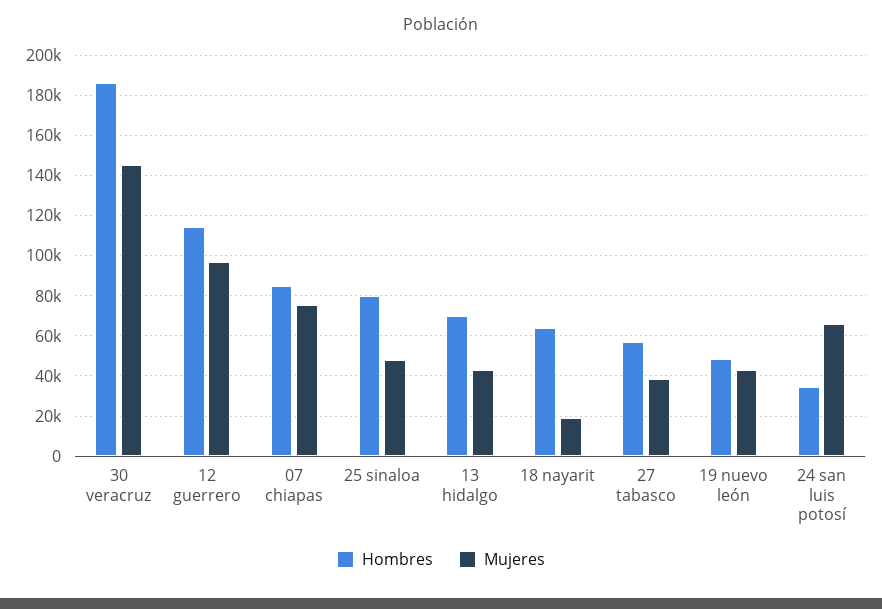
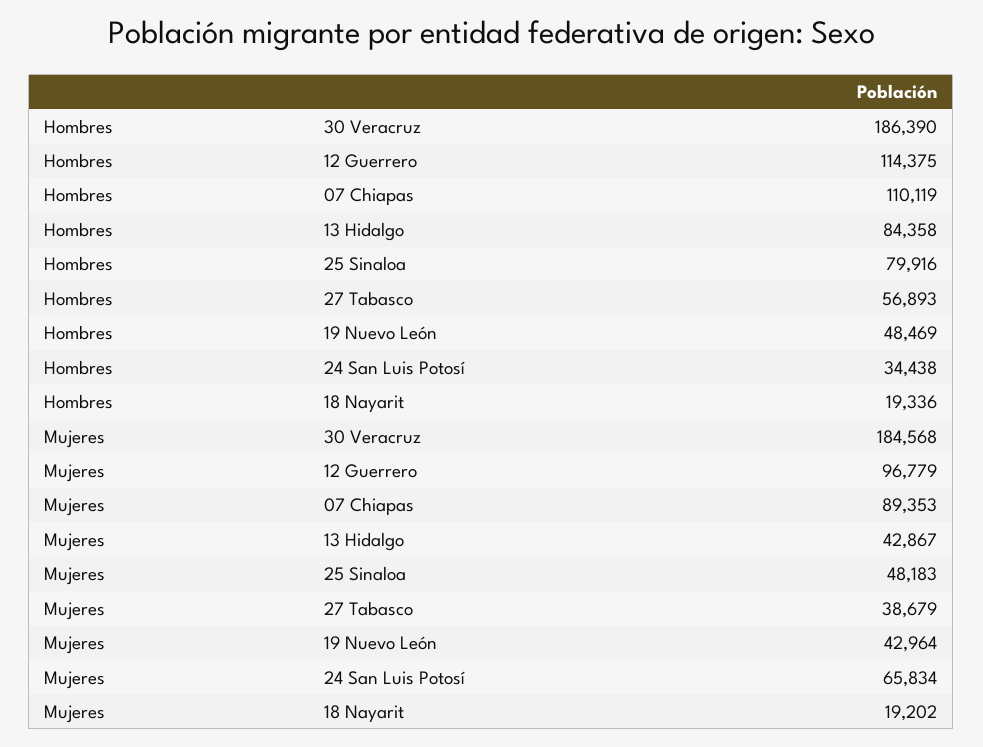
  {
    "Hombres": {
      "30 veracruz": 186390,
      "12 guerrero": 114375,
-     "07 chiapas": 85000,
+     "07 chiapas": 110119,
      "25 sinaloa": 79916,
-     "13 hidalgo": 70000,
+     "13 hidalgo": 84358,
-     "18 nayarit": 65000,
+     "18 nayarit": 19336,
      "27 tabasco": 56893,
      "19 nuevo león": 48469,
      "24 san luis potosí": 34438
    },
    "Mujeres": {
-     "30 veracruz": 145000,
+     "30 veracruz": 184568,
      "12 guerrero": 96779,
-     "07 chiapas": 75000,
+     "07 chiapas": 89353,
      "25 sinaloa": 48183,
      "13 hidalgo": 42867,
      "18 nayarit": 19202,
      "27 tabasco": 38679,
      "19 nuevo león": 42964,
      "24 san luis potosí": 65834
    }
  }

